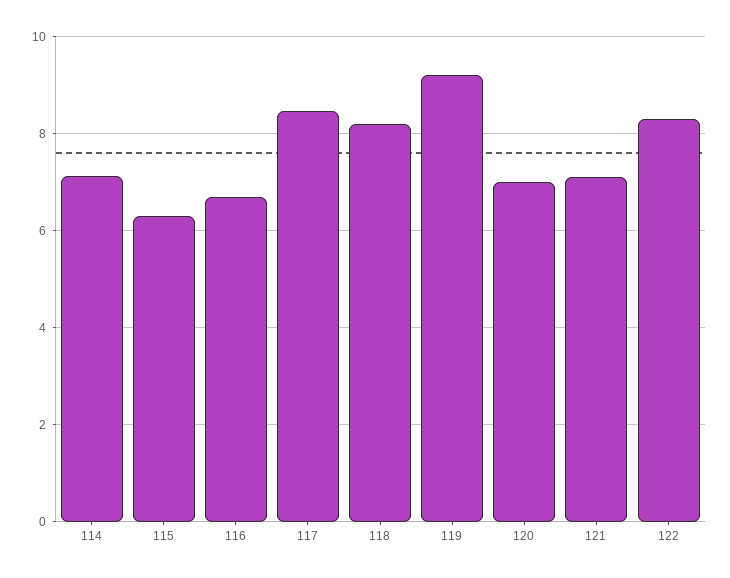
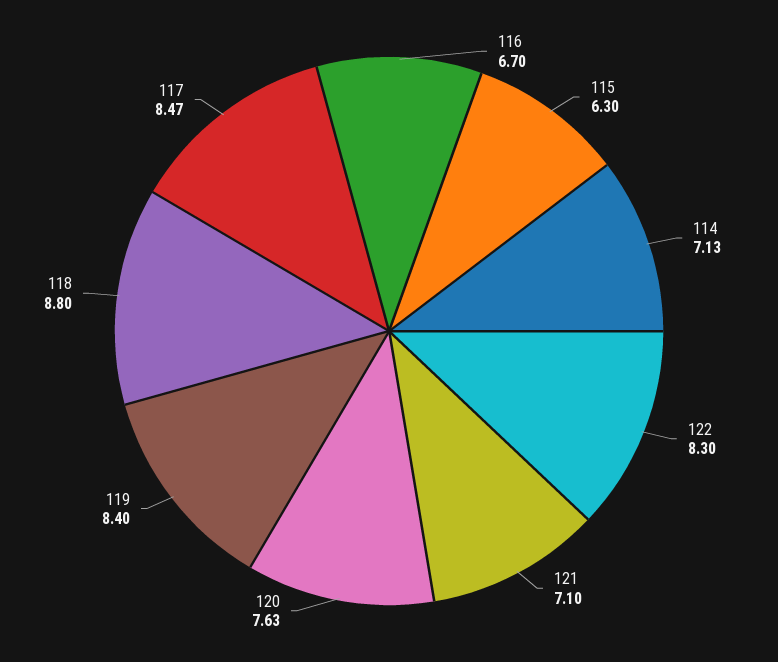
  {
    "114": 7.13,
    "115": 6.3,
    "116": 6.7,
    "117": 8.47,
-   "118": 8.2,
+   "118": 8.8,
-   "119": 9.2,
+   "119": 8.4,
-   "120": 7,
+   "120": 7.63,
    "121": 7.1,
    "122": 8.3
  }

